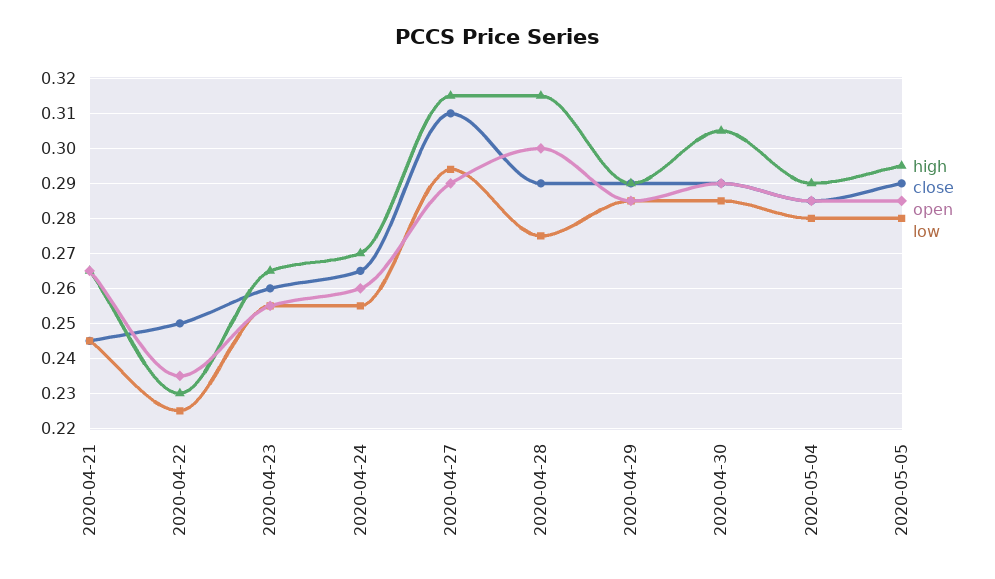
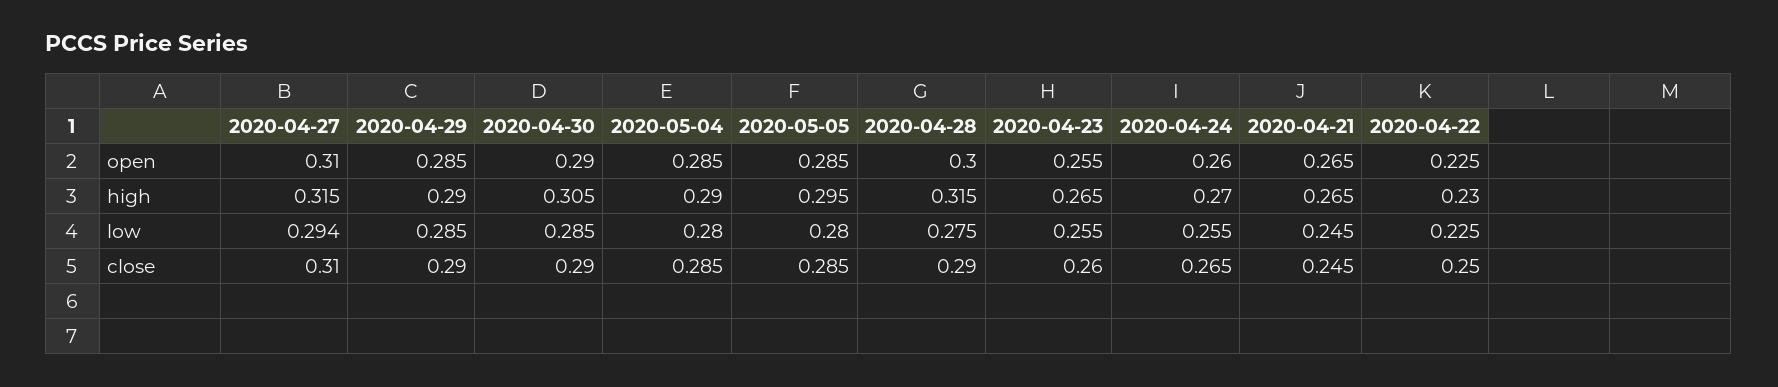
  {
    "high": {
      "2020-04-21": 0.265,
      "2020-04-22": 0.23,
      "2020-04-23": 0.265,
      "2020-04-24": 0.27,
      "2020-04-27": 0.315,
      "2020-04-28": 0.315,
      "2020-04-29": 0.29,
      "2020-04-30": 0.305,
      "2020-05-04": 0.29,
      "2020-05-05": 0.295
    },
    "close": {
      "2020-04-21": 0.245,
      "2020-04-22": 0.25,
      "2020-04-23": 0.26,
      "2020-04-24": 0.265,
      "2020-04-27": 0.31,
      "2020-04-28": 0.29,
      "2020-04-29": 0.29,
      "2020-04-30": 0.29,
      "2020-05-04": 0.285,
-     "2020-05-05": 0.29
+     "2020-05-05": 0.285
    },
    "open": {
      "2020-04-21": 0.265,
-     "2020-04-22": 0.235,
+     "2020-04-22": 0.225,
      "2020-04-23": 0.255,
      "2020-04-24": 0.26,
-     "2020-04-27": 0.29,
+     "2020-04-27": 0.31,
      "2020-04-28": 0.3,
      "2020-04-29": 0.285,
      "2020-04-30": 0.29,
      "2020-05-04": 0.285,
      "2020-05-05": 0.285
    },
    "low": {
      "2020-04-21": 0.245,
      "2020-04-22": 0.225,
      "2020-04-23": 0.255,
      "2020-04-24": 0.255,
      "2020-04-27": 0.294,
      "2020-04-28": 0.275,
      "2020-04-29": 0.285,
      "2020-04-30": 0.285,
      "2020-05-04": 0.28,
      "2020-05-05": 0.28
    }
  }

